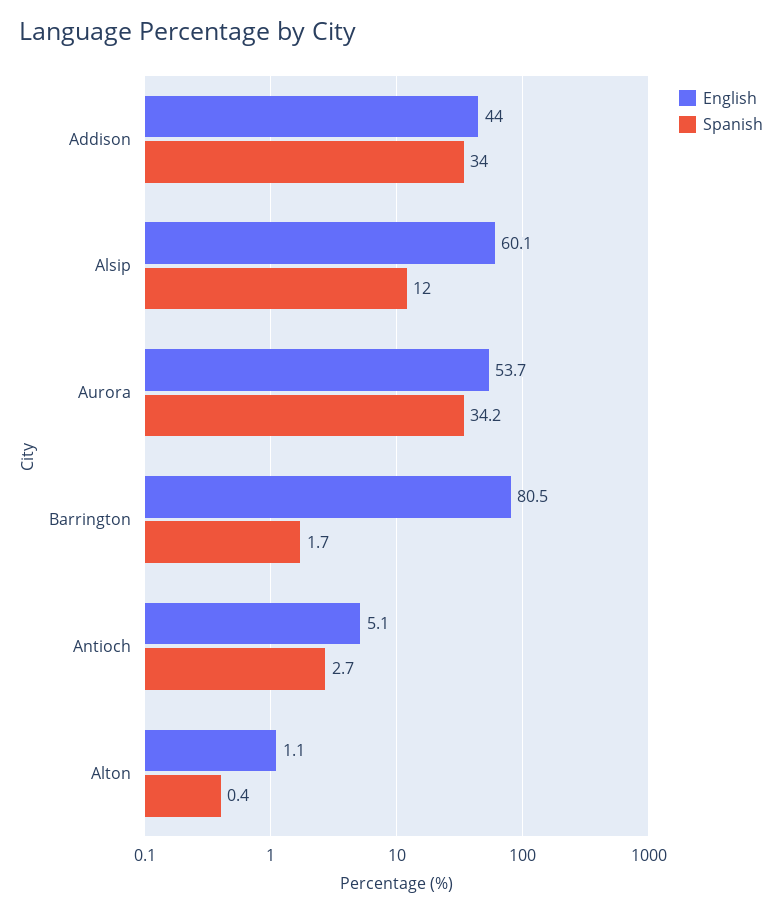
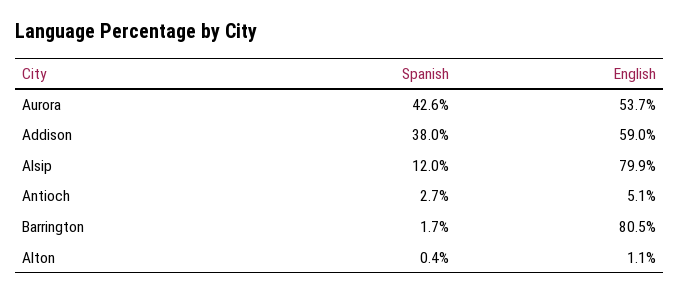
  {
    "English": {
-     "Addison": 44,
+     "Addison": 59,
-     "Alsip": 60.1,
+     "Alsip": 79.9,
      "Aurora": 53.7,
      "Barrington": 80.5,
      "Antioch": 5.1,
      "Alton": 1.1
    },
    "Spanish": {
-     "Addison": 34,
+     "Addison": 38,
      "Alsip": 12,
-     "Aurora": 34.2,
+     "Aurora": 42.6,
      "Barrington": 1.7,
      "Antioch": 2.7,
      "Alton": 0.4
    }
  }

